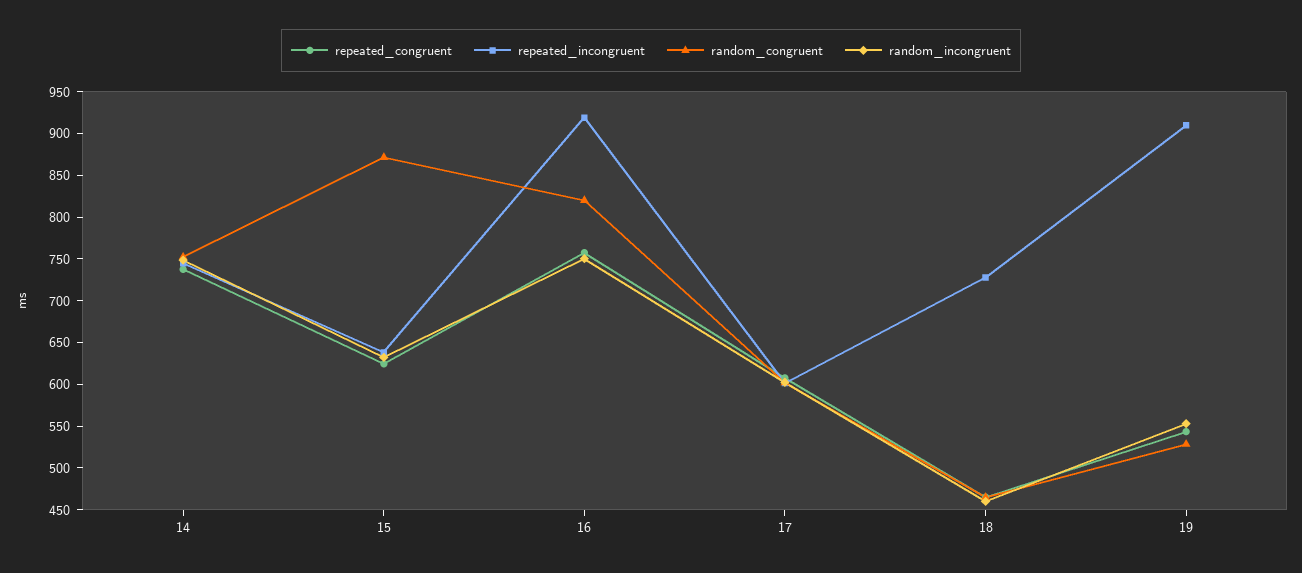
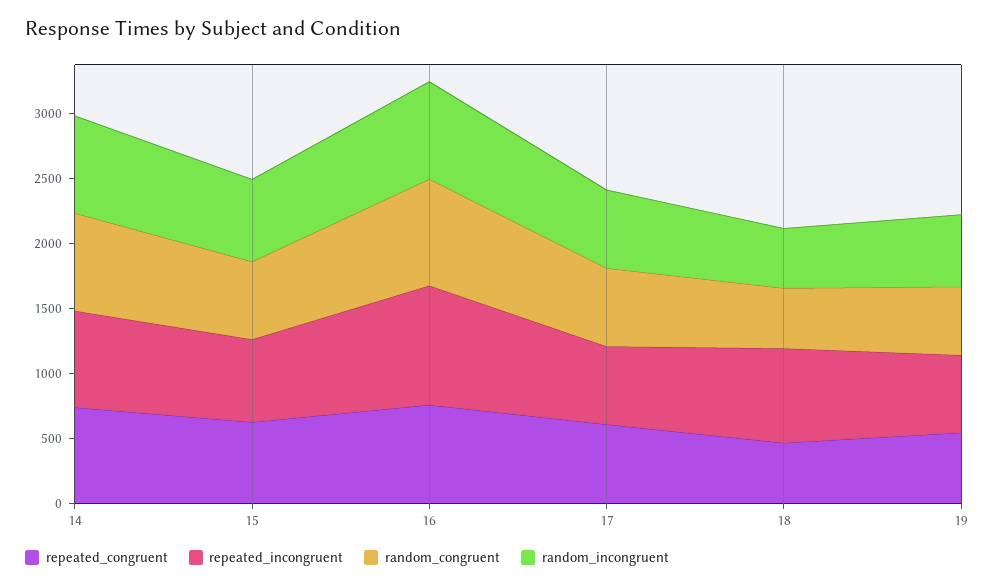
  {
    "repeated_congruent": {
      "14": 740,
      "15": 620,
      "16": 760,
      "17": 610,
      "18": 460,
      "19": 540
    },
    "repeated_incongruent": {
      "14": 740,
      "15": 640,
      "16": 920,
      "17": 600,
      "18": 730,
-     "19": 910
+     "19": 600
    },
    "random_congruent": {
      "14": 750,
-     "15": 870,
+     "15": 600,
      "16": 820,
      "17": 600,
      "18": 460,
      "19": 530
    },
    "random_incongruent": {
      "14": 750,
      "15": 630,
      "16": 750,
      "17": 600,
      "18": 460,
      "19": 550
    }
  }

